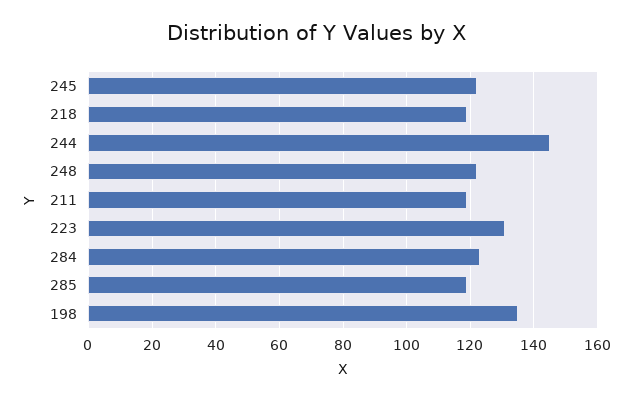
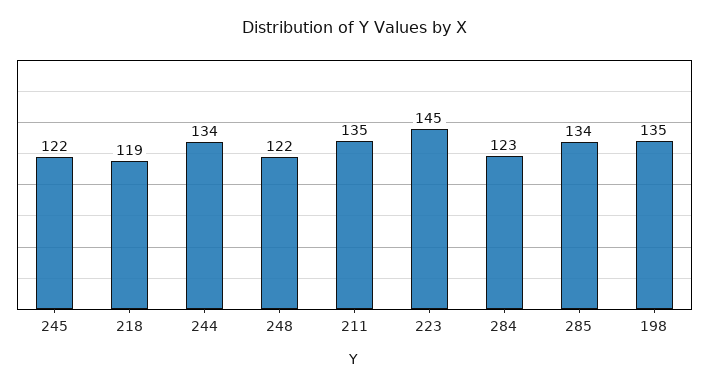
  {
    "245": 122,
    "218": 119,
-   "244": 145,
+   "244": 134,
    "248": 122,
-   "211": 120,
+   "211": 135,
-   "223": 130,
+   "223": 145,
    "284": 123,
-   "285": 120,
+   "285": 134,
    "198": 135
  }

